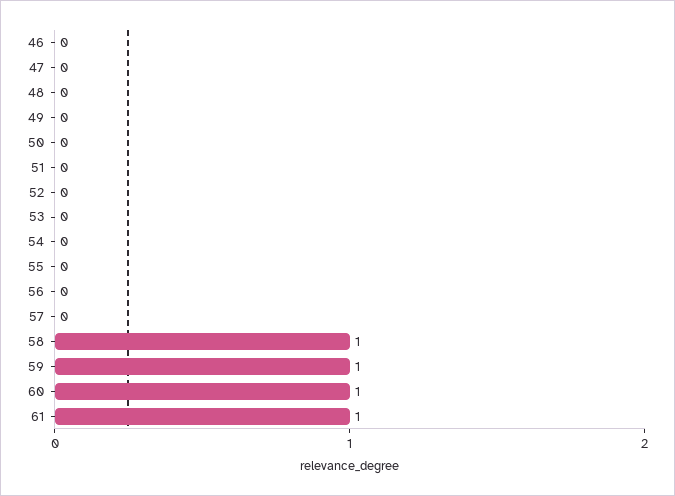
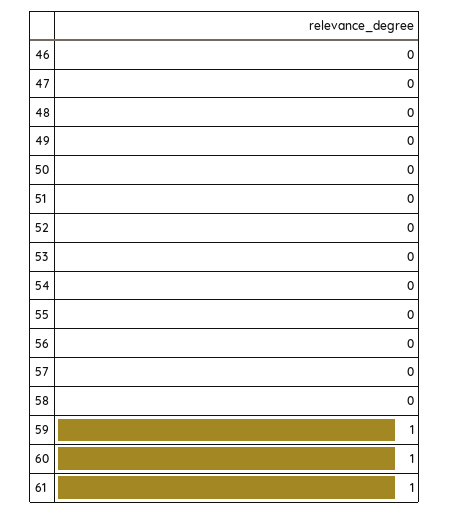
  {
    "46": 0,
    "47": 0,
    "48": 0,
    "49": 0,
    "50": 0,
    "51": 0,
    "52": 0,
    "53": 0,
    "54": 0,
    "55": 0,
    "56": 0,
    "57": 0,
-   "58": 1,
+   "58": 0,
    "59": 1,
    "60": 1,
    "61": 1
  }

